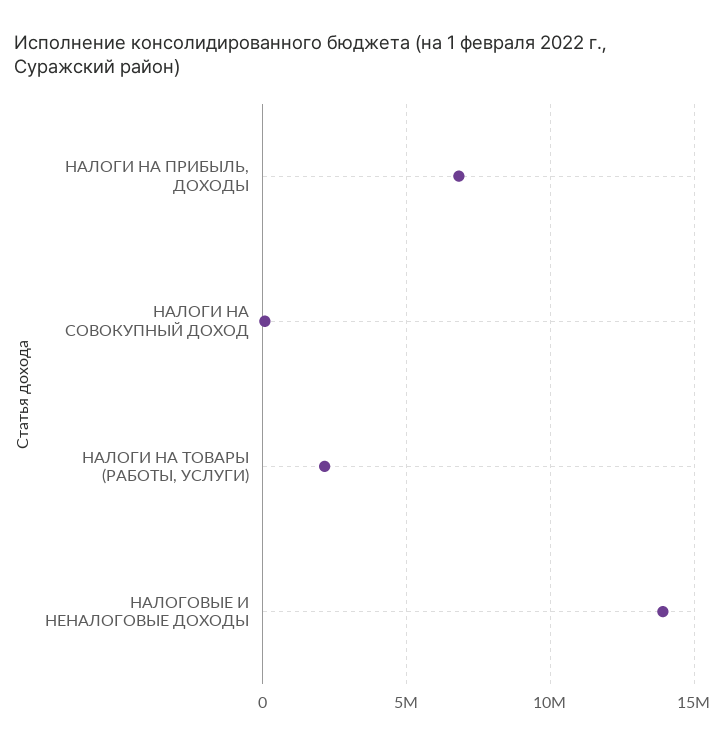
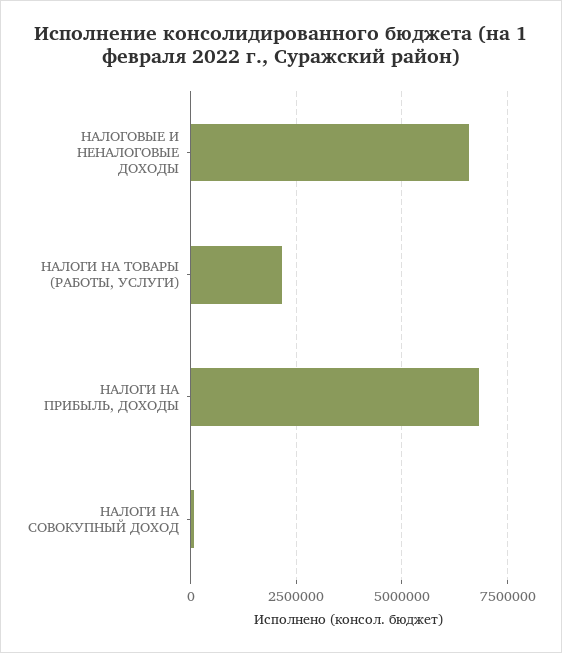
  {
    "НАЛОГИ НА ПРИБЫЛЬ, ДОХОДЫ": 6750000,
    "НАЛОГИ НА СОВОКУПНЫЙ ДОХОД": 0,
    "НАЛОГИ НА ТОВАРЫ (РАБОТЫ, УСЛУГИ)": 2250000,
-   "НАЛОГОВЫЕ И НЕНАЛОГОВЫЕ ДОХОДЫ": 14000000
+   "НАЛОГОВЫЕ И НЕНАЛОГОВЫЕ ДОХОДЫ": 6500000
  }

